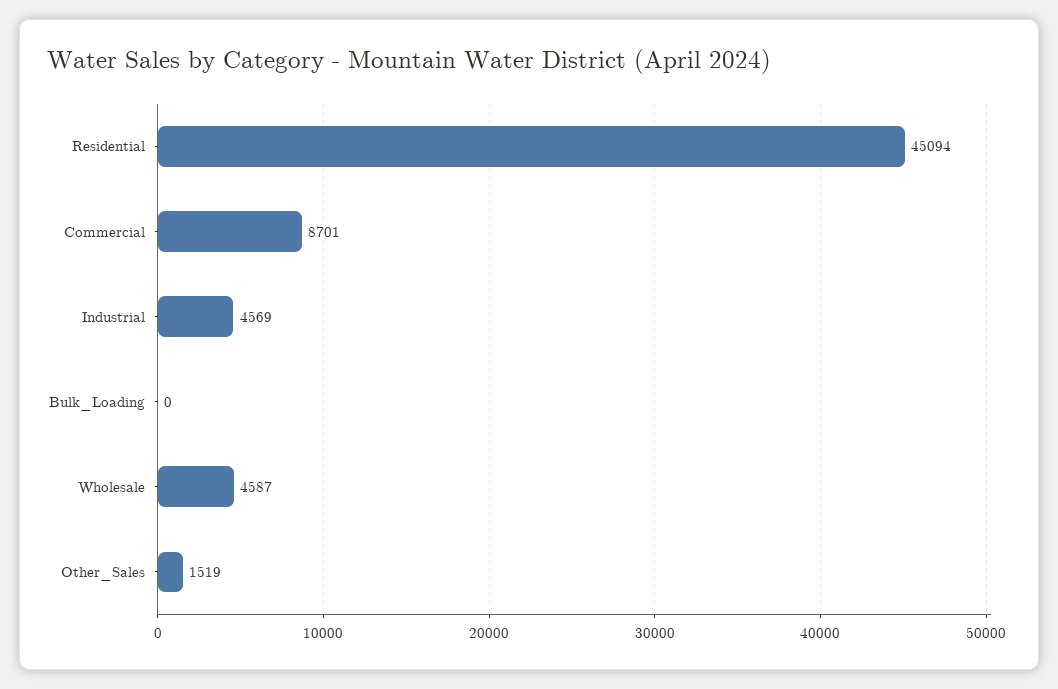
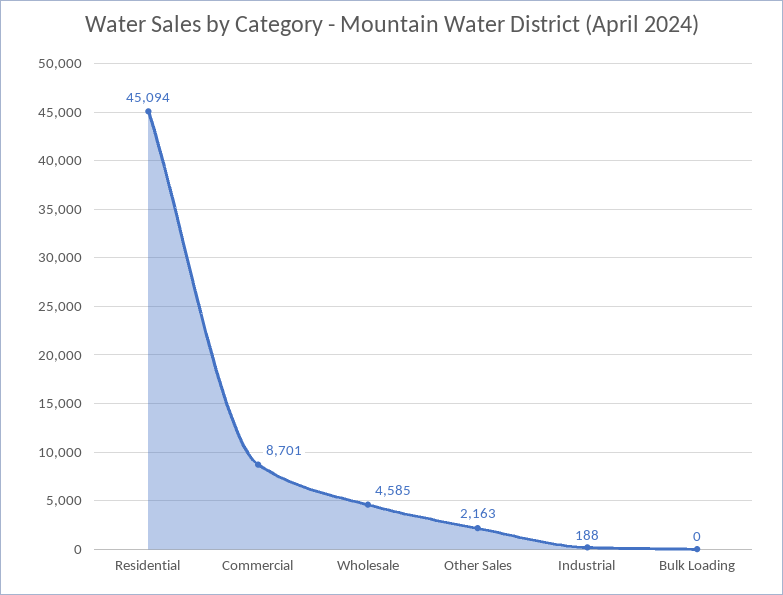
  {
    "Residential": 45094,
    "Commercial": 8701,
-   "Industrial": 4569,
+   "Industrial": 188,
    "Bulk_Loading": 0,
-   "Wholesale": 4587,
+   "Wholesale": 4585,
-   "Other_Sales": 1519
+   "Other_Sales": 2163
  }

